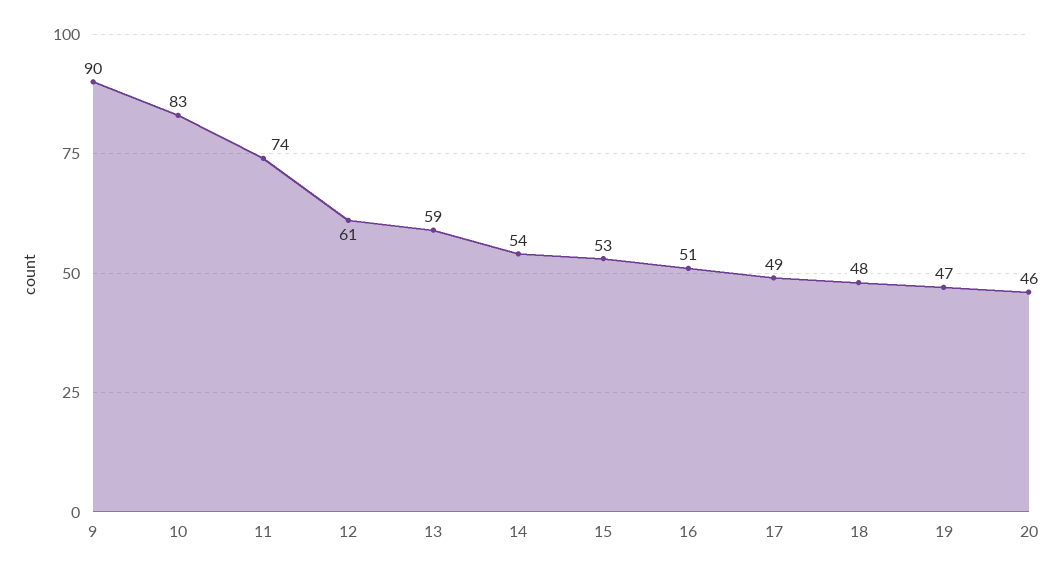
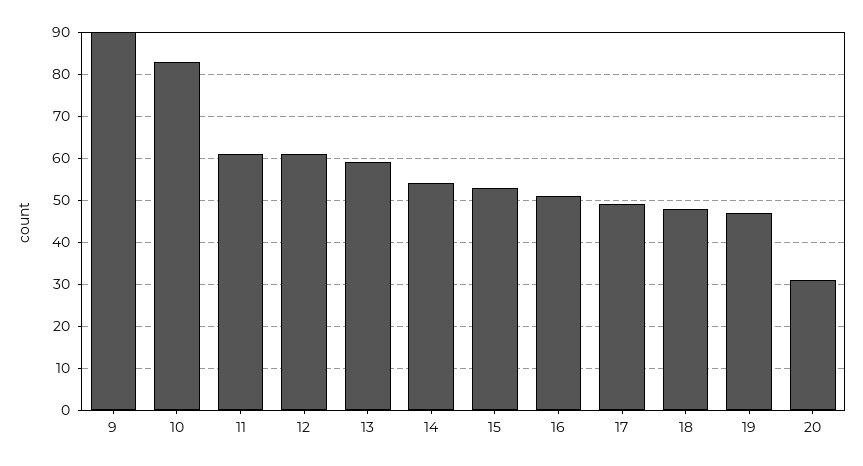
  {
    "9": 90,
    "10": 83,
-   "11": 74,
+   "11": 60,
    "12": 61,
    "13": 59,
    "14": 54,
    "15": 53,
    "16": 51,
    "17": 49,
    "18": 48,
    "19": 47,
-   "20": 46
+   "20": 30
  }

